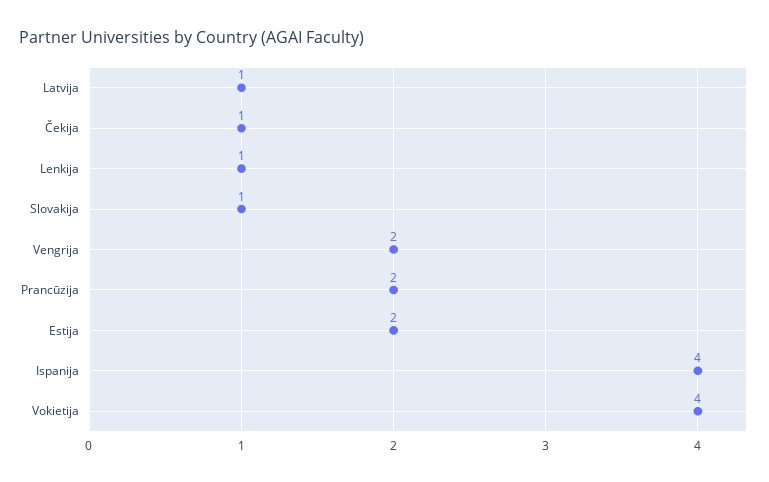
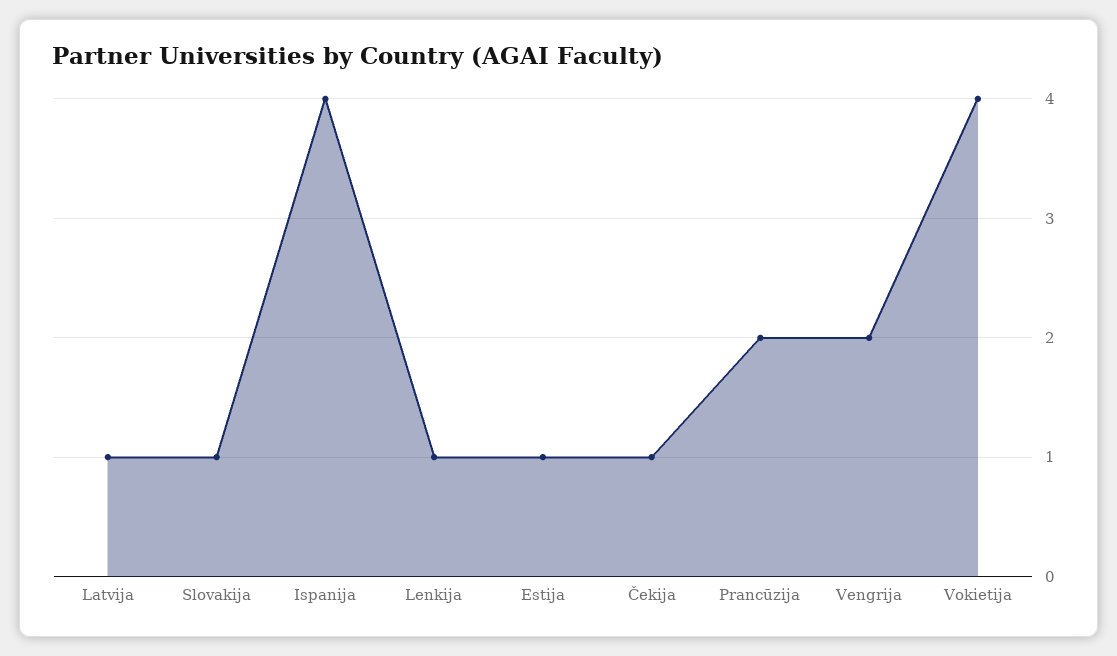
  {
    "Latvija": 1,
    "Čekija": 1,
    "Lenkija": 1,
    "Slovakija": 1,
    "Vengrija": 2,
    "Prancūzija": 2,
-   "Estija": 2,
+   "Estija": 1,
    "Ispanija": 4,
    "Vokietija": 4
  }

